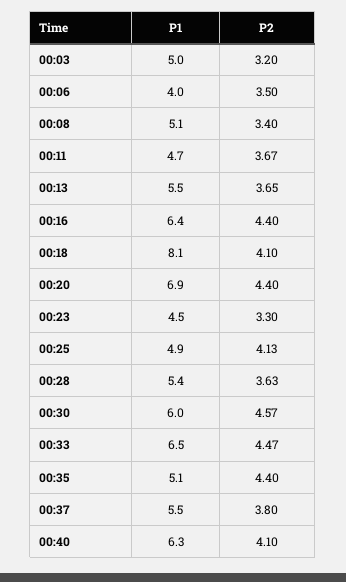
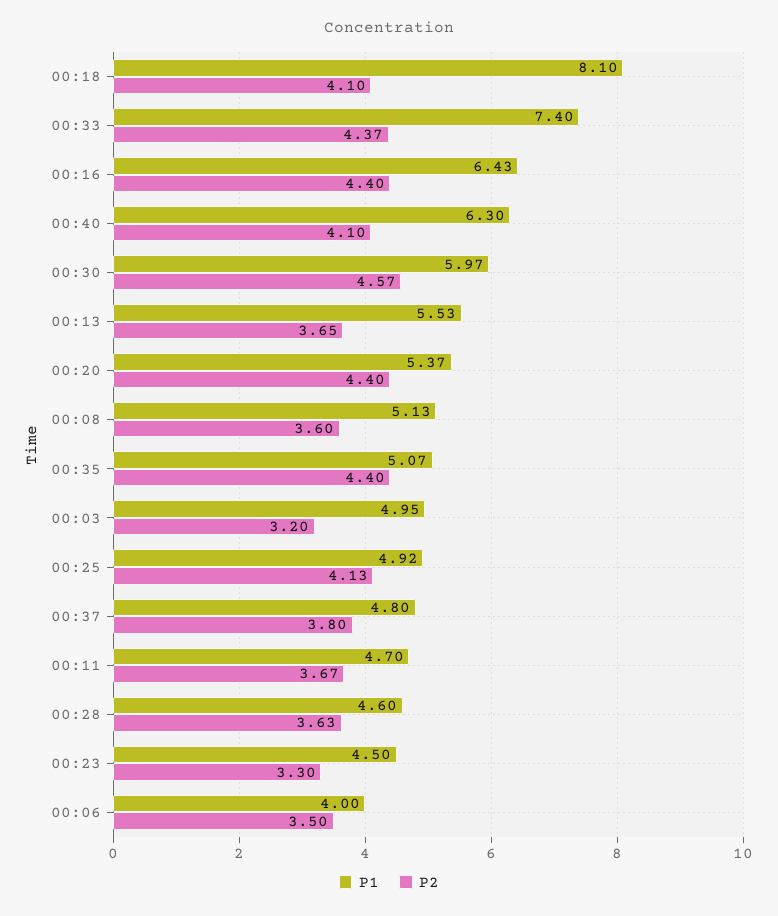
  {
    "P1": {
      "00:03": 4.95,
      "00:06": 4,
      "00:08": 5.13,
      "00:11": 4.7,
      "00:13": 5.53,
      "00:16": 6.43,
      "00:18": 8.1,
-     "00:20": 6.9,
+     "00:20": 5.37,
      "00:23": 4.5,
      "00:25": 4.92,
-     "00:28": 5.4,
+     "00:28": 4.6,
      "00:30": 5.97,
-     "00:33": 6.5,
+     "00:33": 7.4,
      "00:35": 5.07,
-     "00:37": 5.5,
+     "00:37": 4.8,
      "00:40": 6.3
    },
    "P2": {
      "00:03": 3.2,
      "00:06": 3.5,
-     "00:08": 3.4,
+     "00:08": 3.6,
      "00:11": 3.67,
      "00:13": 3.65,
      "00:16": 4.4,
      "00:18": 4.1,
      "00:20": 4.4,
      "00:23": 3.3,
      "00:25": 4.13,
      "00:28": 3.63,
      "00:30": 4.57,
-     "00:33": 4.47,
+     "00:33": 4.37,
      "00:35": 4.4,
      "00:37": 3.8,
      "00:40": 4.1
    }
  }

